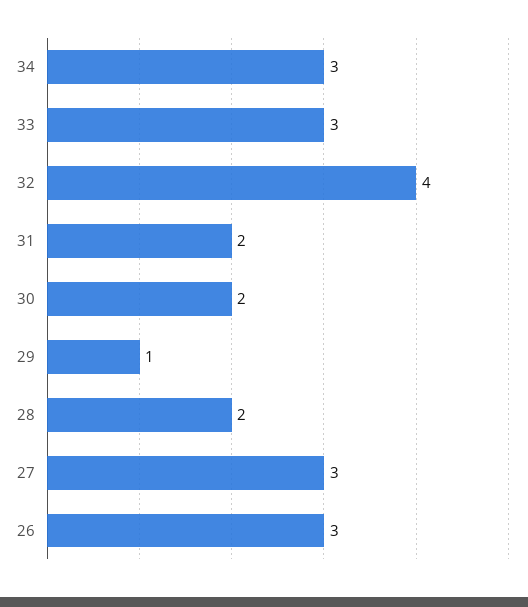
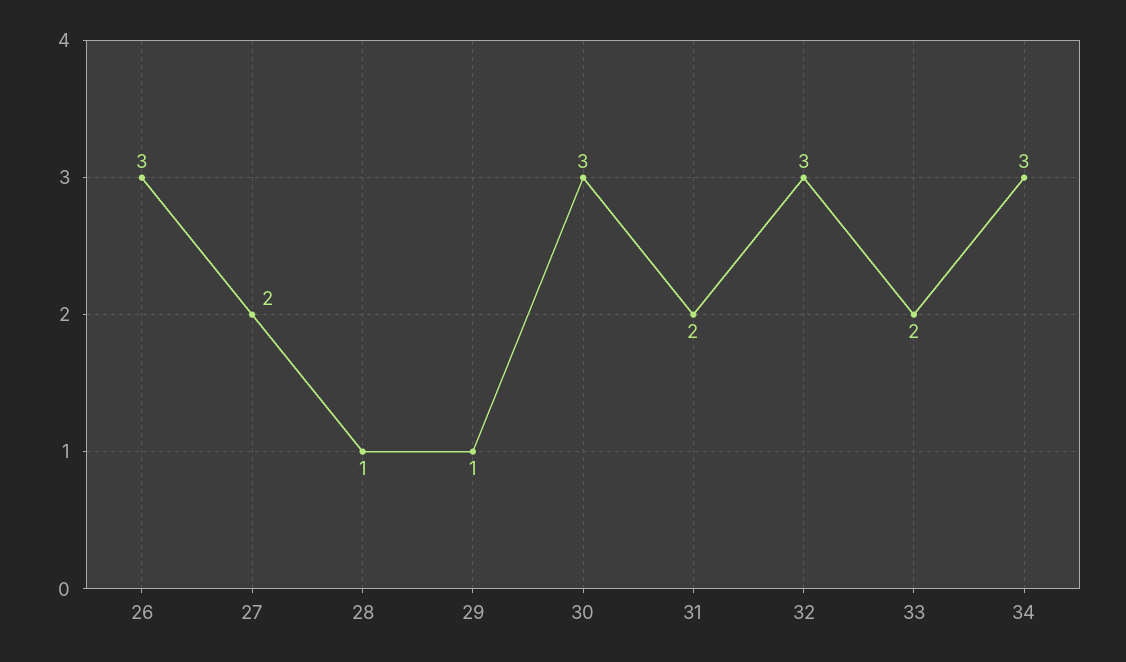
  {
    "34": 3,
-   "33": 3,
+   "33": 2,
-   "32": 4,
+   "32": 3,
    "31": 2,
-   "30": 2,
+   "30": 3,
    "29": 1,
-   "28": 2,
+   "28": 1,
-   "27": 3,
+   "27": 2,
    "26": 3
  }

